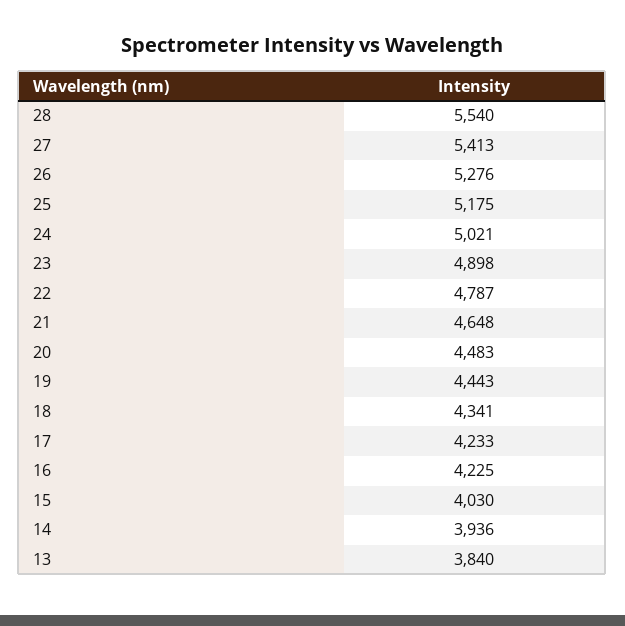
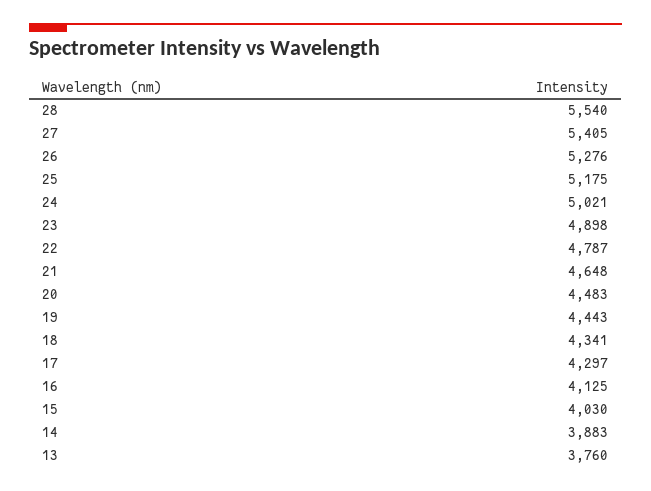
  {
    "28": 5540,
-   "27": 5413,
+   "27": 5405,
    "26": 5276,
    "25": 5175,
    "24": 5021,
    "23": 4898,
    "22": 4787,
    "21": 4648,
    "20": 4483,
    "19": 4443,
    "18": 4341,
-   "17": 4233,
+   "17": 4297,
-   "16": 4225,
+   "16": 4125,
    "15": 4030,
-   "14": 3936,
+   "14": 3883,
-   "13": 3840
+   "13": 3760
  }

